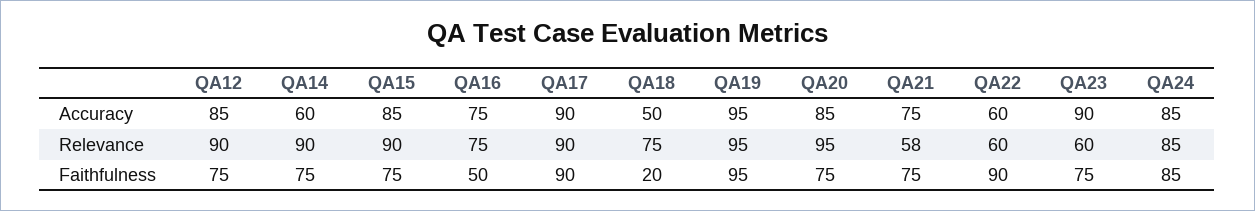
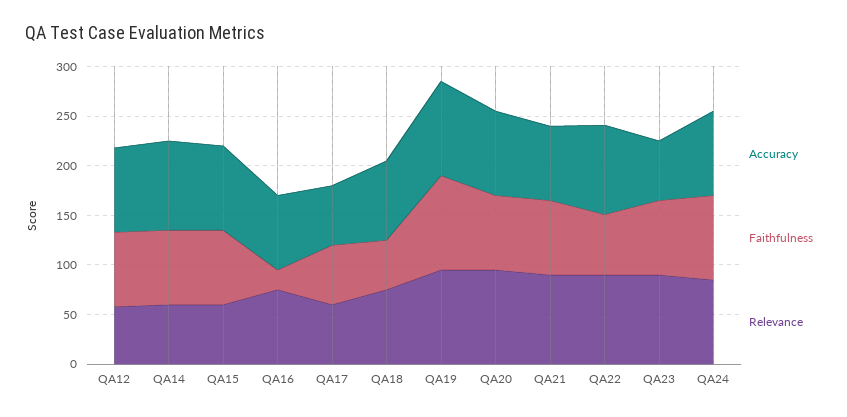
  {
    "Accuracy": {
      "QA12": 85,
-     "QA14": 60,
+     "QA14": 90,
      "QA15": 85,
      "QA16": 75,
-     "QA17": 90,
+     "QA17": 60,
-     "QA18": 50,
+     "QA18": 80,
      "QA19": 95,
      "QA20": 85,
      "QA21": 75,
-     "QA22": 60,
+     "QA22": 90,
-     "QA23": 90,
+     "QA23": 60,
      "QA24": 85
    },
    "Relevance": {
-     "QA12": 90,
+     "QA12": 60,
-     "QA14": 90,
+     "QA14": 60,
-     "QA15": 90,
+     "QA15": 60,
      "QA16": 75,
-     "QA17": 90,
+     "QA17": 60,
      "QA18": 75,
      "QA19": 95,
      "QA20": 95,
-     "QA21": 58,
+     "QA21": 90,
-     "QA22": 60,
+     "QA22": 90,
-     "QA23": 60,
+     "QA23": 90,
      "QA24": 85
    },
    "Faithfulness": {
      "QA12": 75,
      "QA14": 75,
      "QA15": 75,
-     "QA16": 50,
+     "QA16": 20,
-     "QA17": 90,
+     "QA17": 60,
-     "QA18": 20,
+     "QA18": 50,
      "QA19": 95,
      "QA20": 75,
      "QA21": 75,
-     "QA22": 90,
+     "QA22": 60,
      "QA23": 75,
      "QA24": 85
    }
  }

